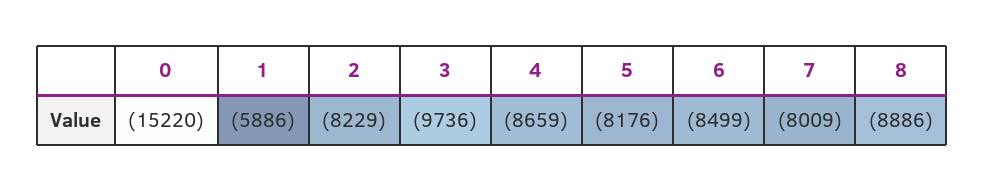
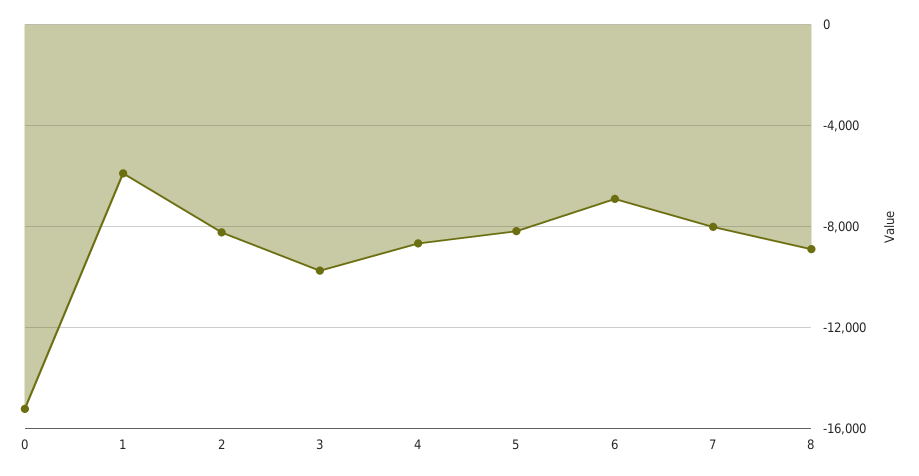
  {
    "0": -15220,
    "1": -5886,
    "2": -8229,
    "3": -9736,
    "4": -8659,
    "5": -8176,
-   "6": -8499,
+   "6": -7000,
    "7": -8009,
    "8": -8886
  }

